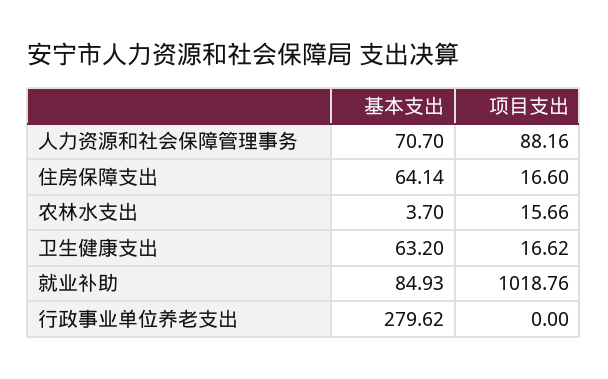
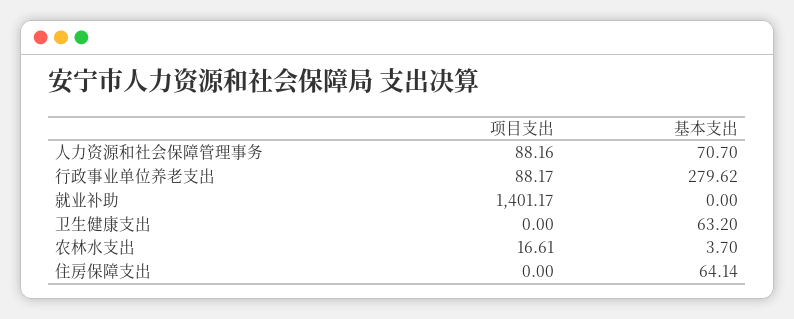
  {
    "基本支出": {
      "人力资源和社会保障管理事务": 70.7,
      "住房保障支出": 64.14,
      "农林水支出": 3.7,
      "卫生健康支出": 63.2,
-     "就业补助": 84.93,
+     "就业补助": 0,
      "行政事业单位养老支出": 279.62
    },
    "项目支出": {
      "人力资源和社会保障管理事务": 88.16,
-     "住房保障支出": 16.6,
+     "住房保障支出": 0,
-     "农林水支出": 15.66,
+     "农林水支出": 16.61,
-     "卫生健康支出": 16.62,
+     "卫生健康支出": 0,
-     "就业补助": 1018.76,
+     "就业补助": 1401.17,
-     "行政事业单位养老支出": 0
+     "行政事业单位养老支出": 88.17
    }
  }

